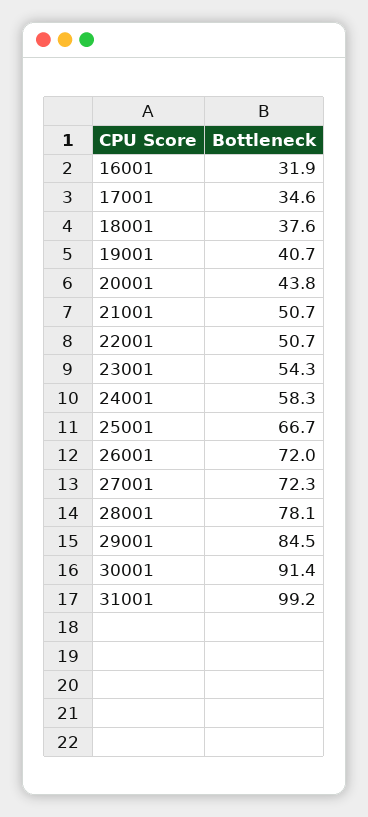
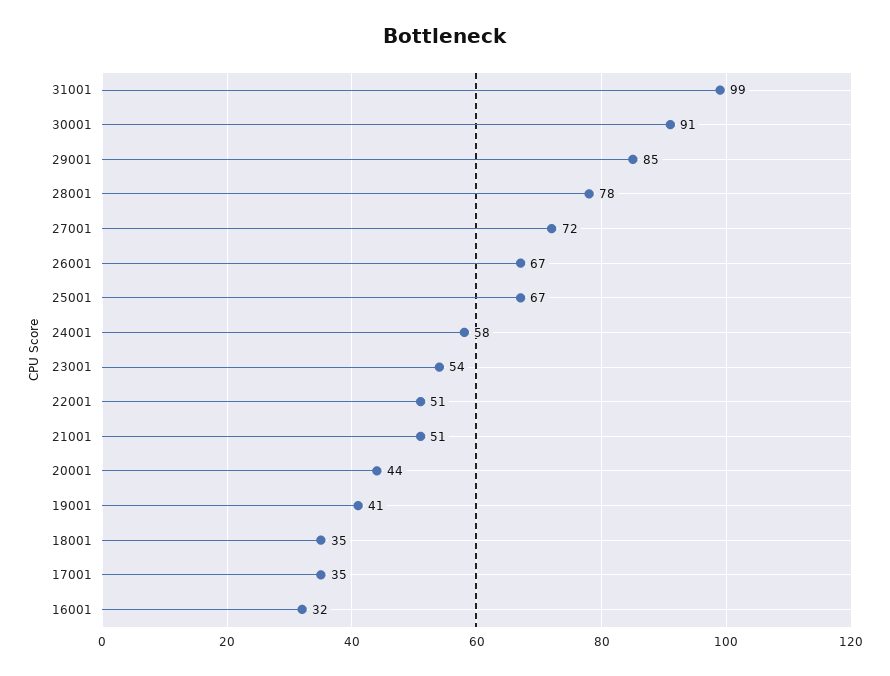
  {
    "16001": 31.9,
    "17001": 34.6,
-   "18001": 37.6,
+   "18001": 35,
    "19001": 40.7,
    "20001": 43.8,
    "21001": 50.7,
    "22001": 50.7,
    "23001": 54.3,
    "24001": 58.3,
    "25001": 66.7,
-   "26001": 72,
+   "26001": 67,
    "27001": 72.3,
    "28001": 78.1,
    "29001": 84.5,
    "30001": 91.4,
    "31001": 99.2
  }

